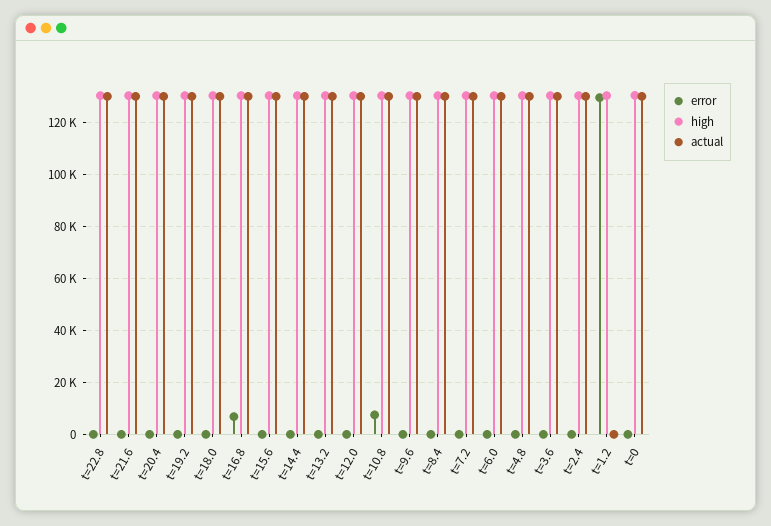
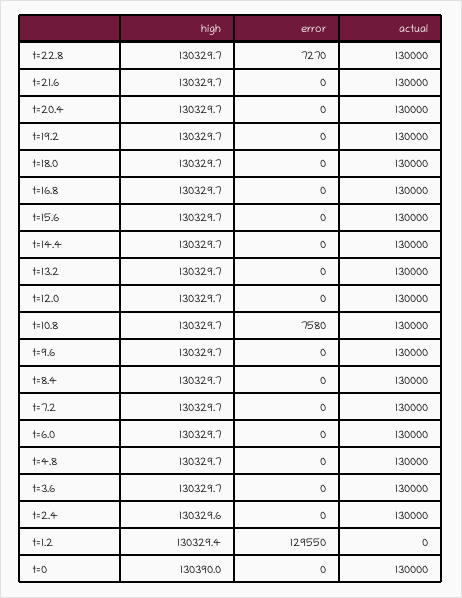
  {
    "error": {
-     "t=22.8": 0,
+     "t=22.8": 7270,
      "t=21.6": 0,
      "t=20.4": 0,
      "t=19.2": 0,
      "t=18.0": 0,
-     "t=16.8": 7500,
+     "t=16.8": 0,
      "t=15.6": 0,
      "t=14.4": 0,
      "t=13.2": 0,
      "t=12.0": 0,
      "t=10.8": 7580,
      "t=9.6": 0,
      "t=8.4": 0,
      "t=7.2": 0,
      "t=6.0": 0,
      "t=4.8": 0,
      "t=3.6": 0,
      "t=2.4": 0,
      "t=1.2": 129550,
      "t=0": 0
    },
    "high": {
      "t=22.8": 130329.7,
      "t=21.6": 130329.7,
      "t=20.4": 130329.7,
      "t=19.2": 130329.7,
      "t=18.0": 130329.7,
      "t=16.8": 130329.7,
      "t=15.6": 130329.7,
      "t=14.4": 130329.7,
      "t=13.2": 130329.7,
      "t=12.0": 130329.7,
      "t=10.8": 130329.7,
      "t=9.6": 130329.7,
      "t=8.4": 130329.7,
      "t=7.2": 130329.7,
      "t=6.0": 130329.7,
      "t=4.8": 130329.7,
      "t=3.6": 130329.7,
      "t=2.4": 130329.6,
      "t=1.2": 130329.4,
      "t=0": 130390
    },
    "actual": {
      "t=22.8": 130000,
      "t=21.6": 130000,
      "t=20.4": 130000,
      "t=19.2": 130000,
      "t=18.0": 130000,
      "t=16.8": 130000,
      "t=15.6": 130000,
      "t=14.4": 130000,
      "t=13.2": 130000,
      "t=12.0": 130000,
      "t=10.8": 130000,
      "t=9.6": 130000,
      "t=8.4": 130000,
      "t=7.2": 130000,
      "t=6.0": 130000,
      "t=4.8": 130000,
      "t=3.6": 130000,
      "t=2.4": 130000,
      "t=1.2": 0,
      "t=0": 130000
    }
  }

